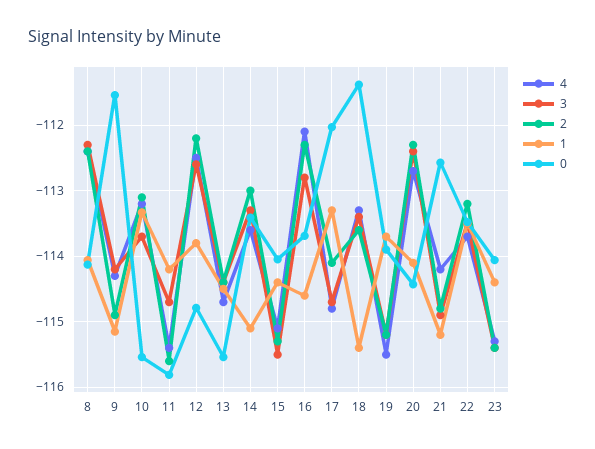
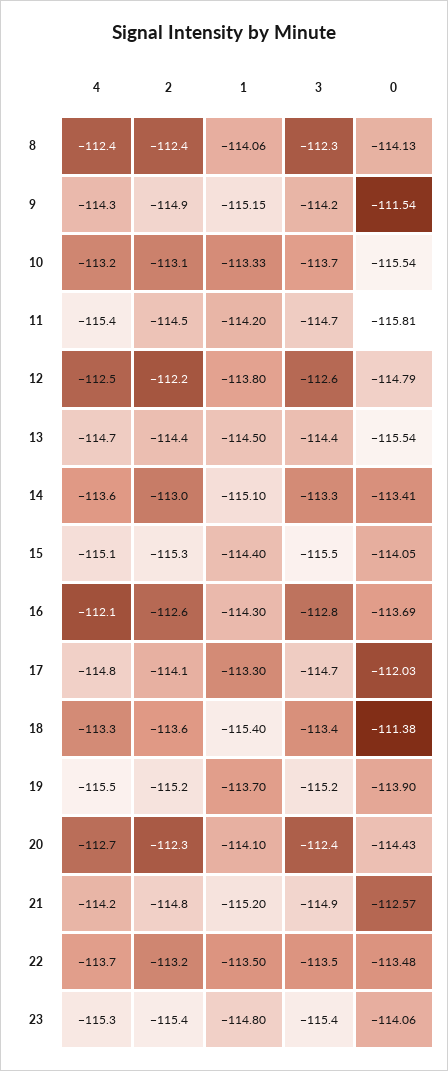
  {
    "4": {
      "8": -112.4,
      "9": -114.3,
      "10": -113.2,
      "11": -115.4,
      "12": -112.5,
      "13": -114.7,
      "14": -113.6,
      "15": -115.1,
      "16": -112.1,
      "17": -114.8,
      "18": -113.3,
      "19": -115.5,
      "20": -112.7,
      "21": -114.2,
      "22": -113.7,
      "23": -115.3
    },
    "3": {
      "8": -112.3,
      "9": -114.2,
      "10": -113.7,
      "11": -114.7,
      "12": -112.6,
      "13": -114.4,
      "14": -113.3,
      "15": -115.5,
      "16": -112.8,
      "17": -114.7,
      "18": -113.4,
      "19": -115.2,
      "20": -112.4,
      "21": -114.9,
      "22": -113.5,
      "23": -115.4
    },
    "2": {
      "8": -112.4,
      "9": -114.9,
      "10": -113.1,
-     "11": -115.6,
+     "11": -114.5,
      "12": -112.2,
      "13": -114.4,
      "14": -113,
      "15": -115.3,
-     "16": -112.3,
+     "16": -112.6,
      "17": -114.1,
      "18": -113.6,
      "19": -115.2,
      "20": -112.3,
      "21": -114.8,
      "22": -113.2,
      "23": -115.4
    },
    "1": {
      "8": -114.06,
      "9": -115.15,
      "10": -113.33,
      "11": -114.2,
      "12": -113.8,
      "13": -114.5,
      "14": -115.1,
      "15": -114.4,
-     "16": -114.6,
+     "16": -114.3,
      "17": -113.3,
      "18": -115.4,
      "19": -113.7,
      "20": -114.1,
      "21": -115.2,
      "22": -113.5,
-     "23": -114.4
+     "23": -114.8
    },
    "0": {
      "8": -114.13,
      "9": -111.54,
      "10": -115.54,
      "11": -115.81,
      "12": -114.79,
      "13": -115.54,
      "14": -113.41,
      "15": -114.05,
      "16": -113.69,
      "17": -112.03,
      "18": -111.38,
      "19": -113.9,
      "20": -114.43,
      "21": -112.57,
      "22": -113.48,
      "23": -114.06
    }
  }

